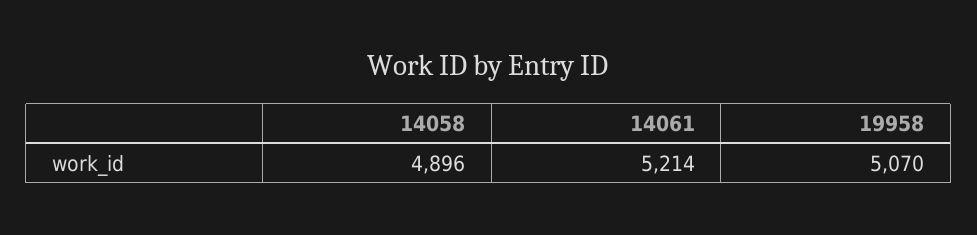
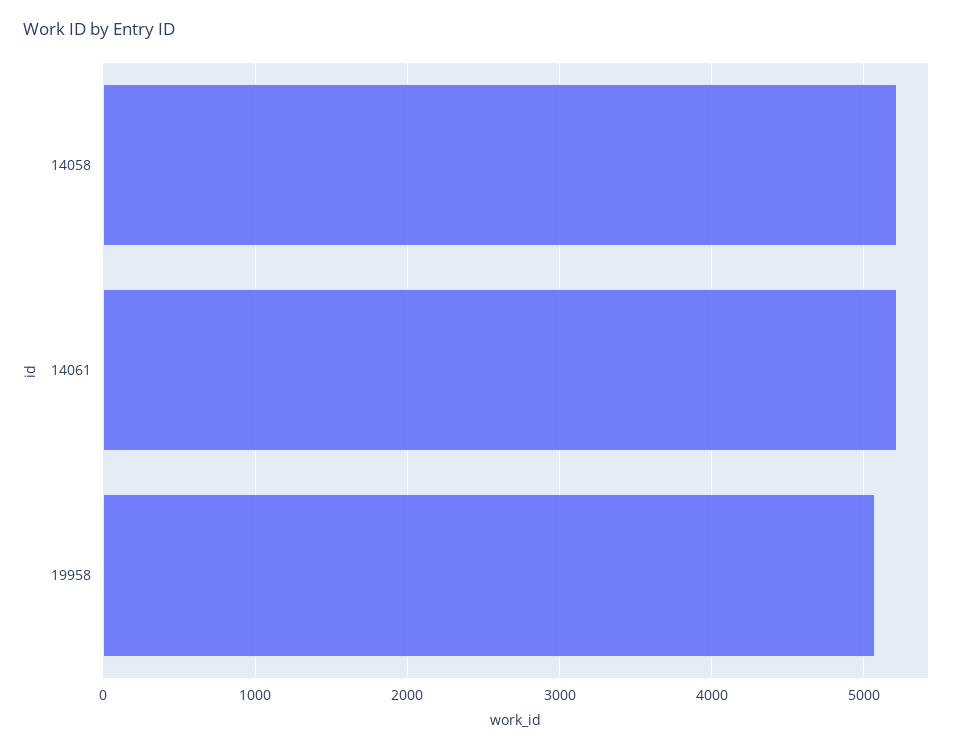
  {
-   "14058": 4896,
+   "14058": 5200,
    "14061": 5214,
    "19958": 5070
  }

